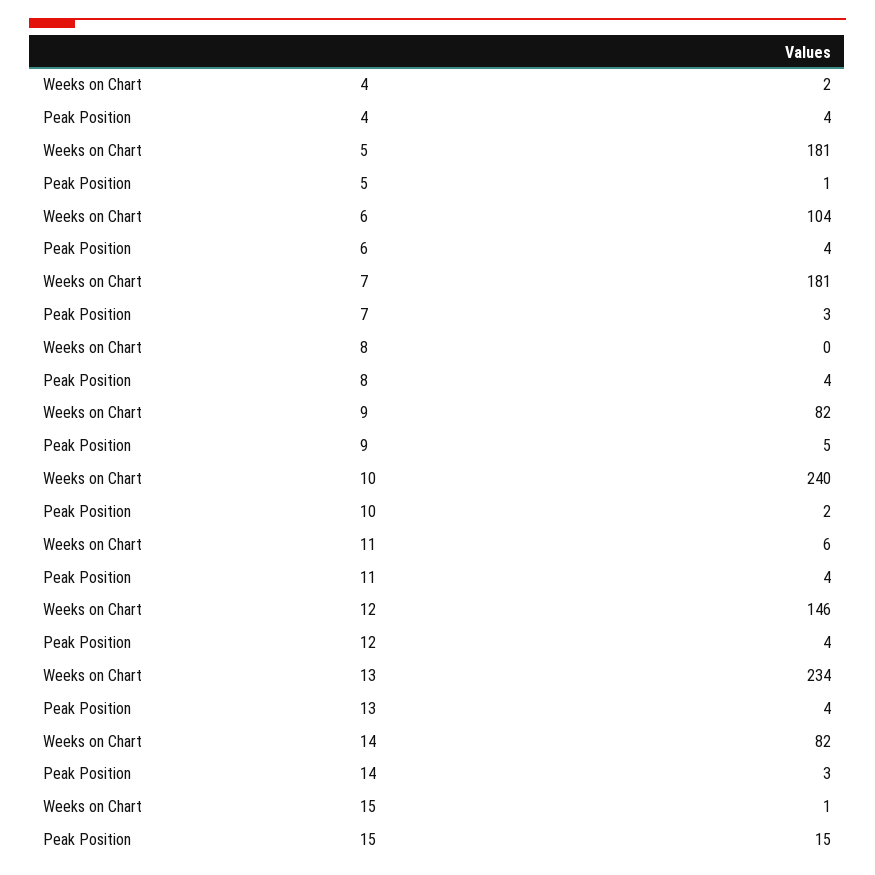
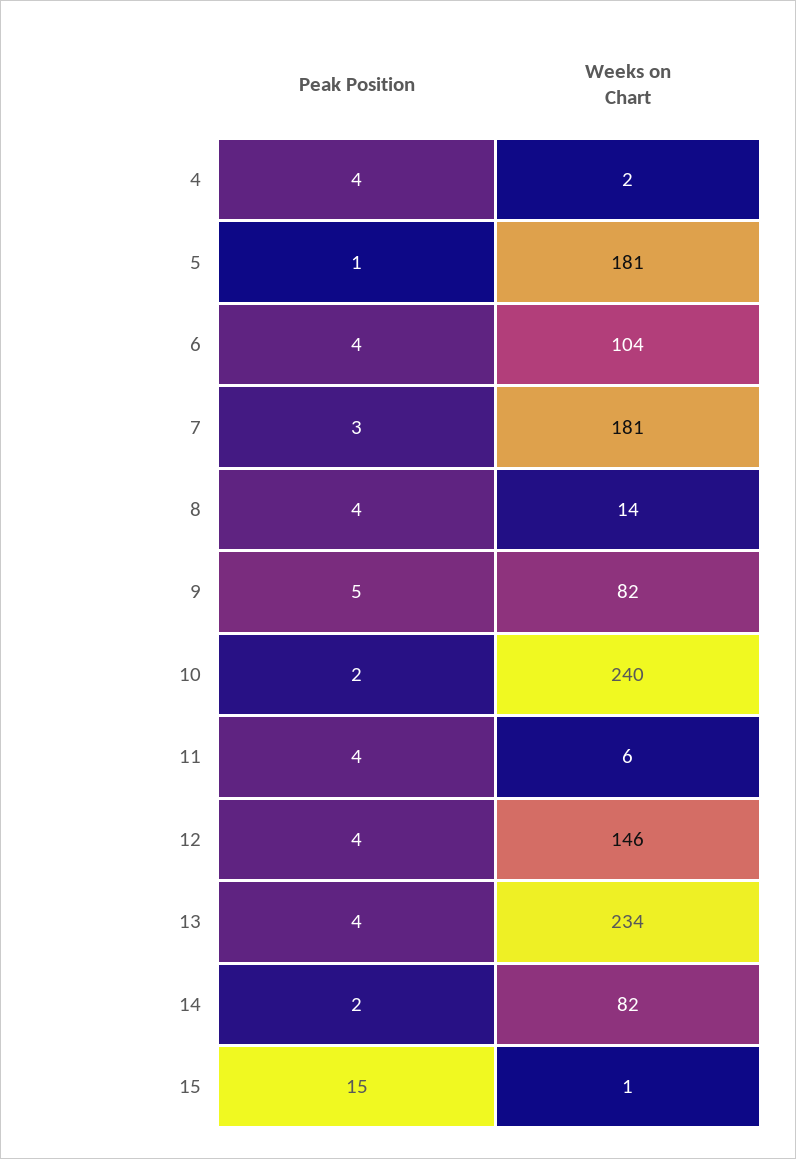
  {
    "Weeks on Chart": {
      "4": 2,
      "5": 181,
      "6": 104,
      "7": 181,
-     "8": 0,
+     "8": 14,
      "9": 82,
      "10": 240,
      "11": 6,
      "12": 146,
      "13": 234,
      "14": 82,
      "15": 1
    },
    "Peak Position": {
      "4": 4,
      "5": 1,
      "6": 4,
      "7": 3,
      "8": 4,
      "9": 5,
      "10": 2,
      "11": 4,
      "12": 4,
      "13": 4,
-     "14": 3,
+     "14": 2,
      "15": 15
    }
  }

